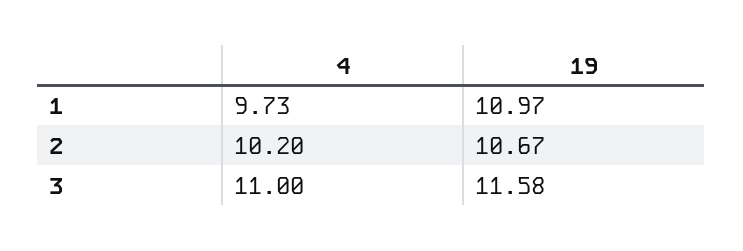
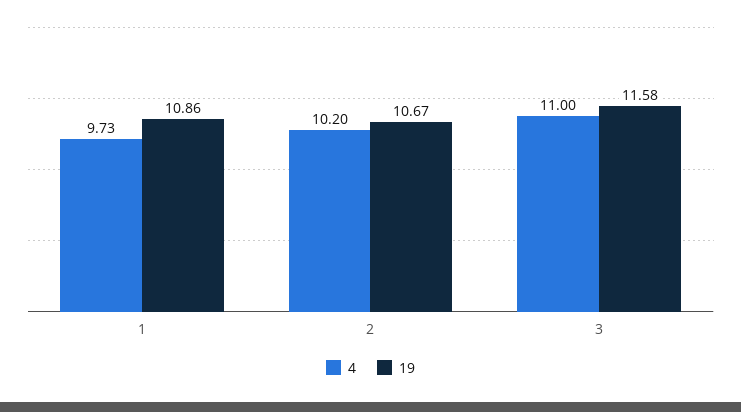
  {
    "4": {
      "1": 9.73,
      "2": 10.2,
      "3": 11
    },
    "19": {
-     "1": 10.97,
+     "1": 10.86,
      "2": 10.67,
      "3": 11.58
    }
  }

